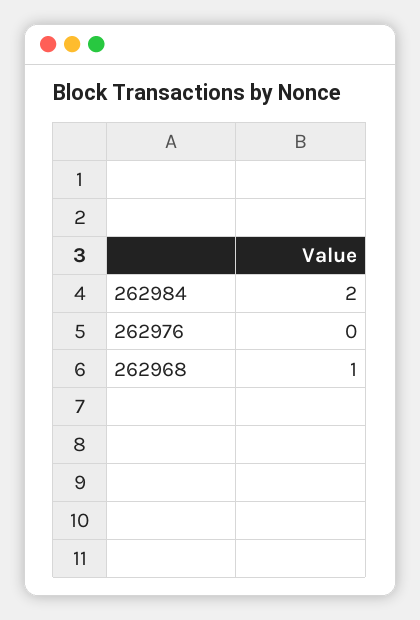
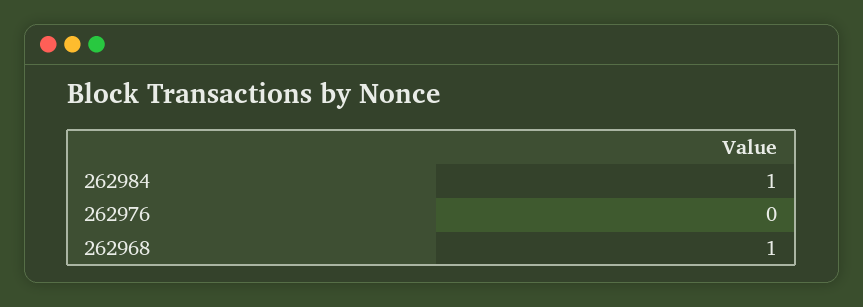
  {
-   "262984": 2,
+   "262984": 1,
    "262976": 0,
    "262968": 1
  }

